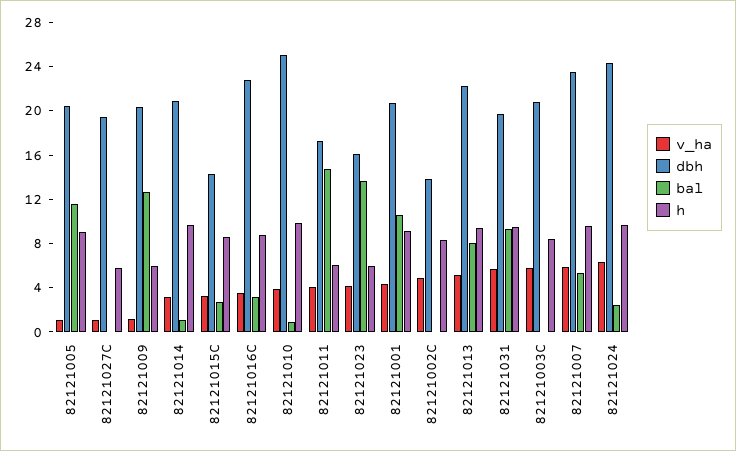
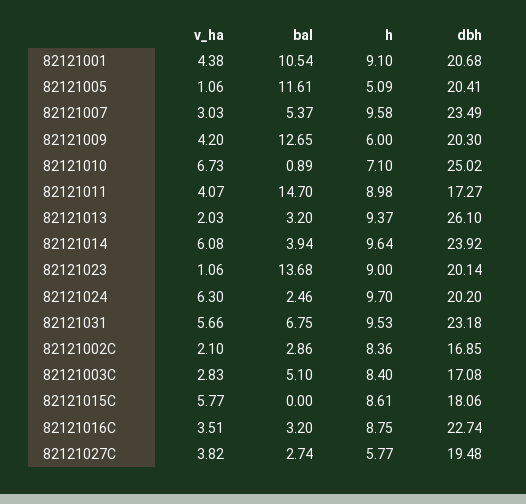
  {
    "v_ha": {
      "82121005": 1.06,
-     "82121027C": 1,
+     "82121027C": 3.82,
-     "82121009": 1,
+     "82121009": 4.2,
-     "82121014": 3,
+     "82121014": 6.08,
-     "82121015C": 3,
+     "82121015C": 5.77,
      "82121016C": 3.51,
-     "82121010": 4,
+     "82121010": 6.73,
      "82121011": 4.07,
-     "82121023": 4,
+     "82121023": 1.06,
      "82121001": 4.38,
-     "82121002C": 5,
+     "82121002C": 2.1,
-     "82121013": 5,
+     "82121013": 2.03,
      "82121031": 5.66,
-     "82121003C": 6,
+     "82121003C": 2.83,
-     "82121007": 6,
+     "82121007": 3.03,
      "82121024": 6.3
    },
    "dbh": {
      "82121005": 20.41,
      "82121027C": 19.48,
      "82121009": 20.3,
-     "82121014": 21,
+     "82121014": 23.92,
-     "82121015C": 14,
+     "82121015C": 18.06,
      "82121016C": 22.74,
      "82121010": 25.02,
      "82121011": 17.27,
-     "82121023": 16,
+     "82121023": 20.14,
      "82121001": 20.68,
-     "82121002C": 14,
+     "82121002C": 16.85,
-     "82121013": 22,
+     "82121013": 26.1,
-     "82121031": 20,
+     "82121031": 23.18,
-     "82121003C": 21,
+     "82121003C": 17.08,
      "82121007": 23.49,
-     "82121024": 24
+     "82121024": 20.2
    },
    "bal": {
      "82121005": 11.61,
-     "82121027C": 0,
+     "82121027C": 2.74,
      "82121009": 12.65,
-     "82121014": 1,
+     "82121014": 3.94,
-     "82121015C": 3,
+     "82121015C": 0,
      "82121016C": 3.2,
      "82121010": 0.89,
      "82121011": 14.7,
      "82121023": 13.68,
      "82121001": 10.54,
-     "82121002C": 0,
+     "82121002C": 2.86,
-     "82121013": 8,
+     "82121013": 3.2,
-     "82121031": 9,
+     "82121031": 6.75,
-     "82121003C": 0,
+     "82121003C": 5.1,
      "82121007": 5.37,
      "82121024": 2.46
    },
    "h": {
-     "82121005": 9,
+     "82121005": 5.09,
      "82121027C": 5.77,
      "82121009": 6,
      "82121014": 9.64,
      "82121015C": 8.61,
      "82121016C": 8.75,
-     "82121010": 10,
+     "82121010": 7.1,
-     "82121011": 6,
+     "82121011": 8.98,
-     "82121023": 6,
+     "82121023": 9,
      "82121001": 9.1,
      "82121002C": 8.36,
      "82121013": 9.37,
      "82121031": 9.53,
      "82121003C": 8.4,
      "82121007": 9.58,
      "82121024": 9.7
    }
  }

